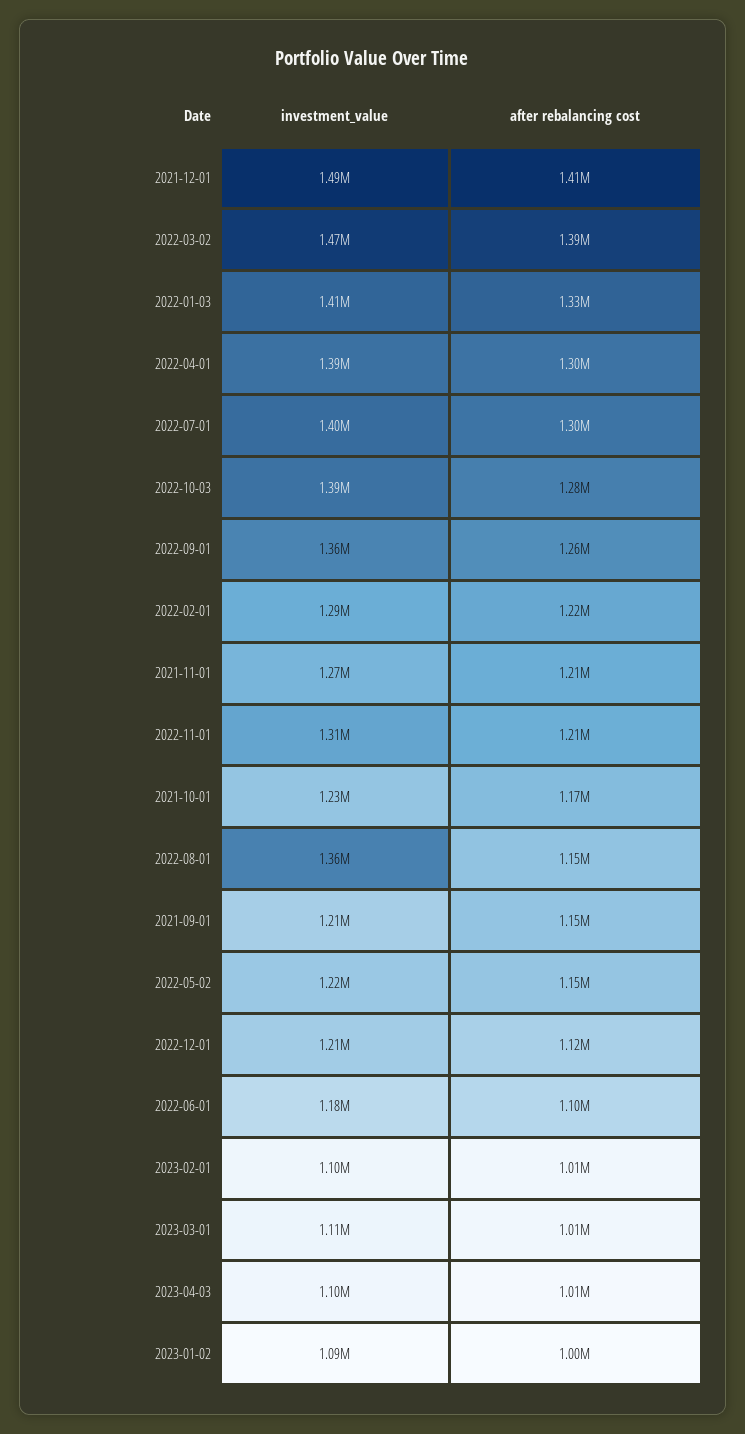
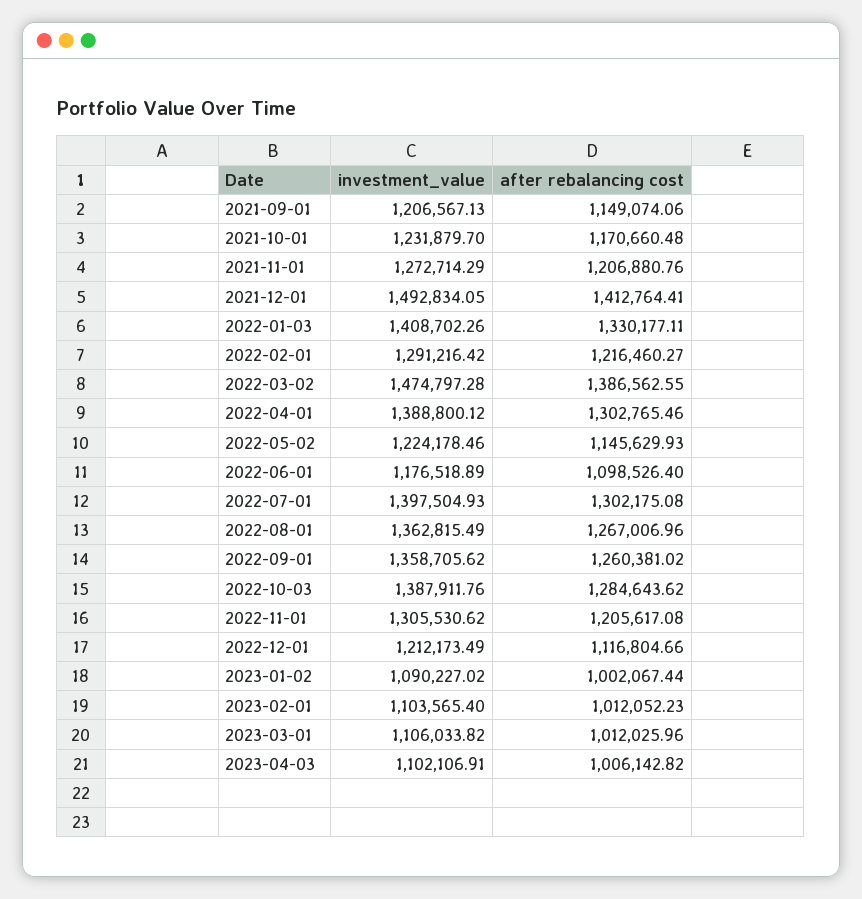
  {
    "investment_value": {
      "2021-12-01": 1492834.05,
      "2022-03-02": 1474797.28,
      "2022-01-03": 1408702.26,
      "2022-04-01": 1388800.12,
      "2022-07-01": 1397504.93,
      "2022-10-03": 1387911.76,
      "2022-09-01": 1358705.62,
      "2022-02-01": 1291216.42,
      "2021-11-01": 1272714.29,
      "2022-11-01": 1305530.62,
      "2021-10-01": 1231879.7,
      "2022-08-01": 1362815.49,
      "2021-09-01": 1206567.13,
      "2022-05-02": 1224178.46,
      "2022-12-01": 1212173.49,
      "2022-06-01": 1176518.89,
      "2023-02-01": 1103565.4,
      "2023-03-01": 1106033.82,
      "2023-04-03": 1102106.91,
      "2023-01-02": 1090227.02
    },
    "after rebalancing cost": {
      "2021-12-01": 1412764.41,
      "2022-03-02": 1386562.55,
      "2022-01-03": 1330177.11,
      "2022-04-01": 1302765.46,
      "2022-07-01": 1302175.08,
      "2022-10-03": 1284643.62,
      "2022-09-01": 1260381.02,
      "2022-02-01": 1216460.27,
      "2021-11-01": 1206880.76,
      "2022-11-01": 1205617.08,
      "2021-10-01": 1170660.48,
-     "2022-08-01": 1150000,
+     "2022-08-01": 1267006.96,
      "2021-09-01": 1149074.06,
      "2022-05-02": 1145629.93,
      "2022-12-01": 1116804.66,
      "2022-06-01": 1098526.4,
      "2023-02-01": 1012052.23,
      "2023-03-01": 1012025.96,
      "2023-04-03": 1006142.82,
      "2023-01-02": 1002067.44
    }
  }

